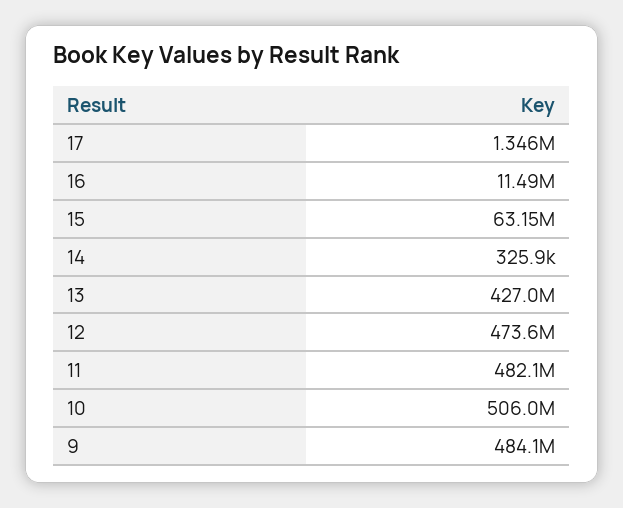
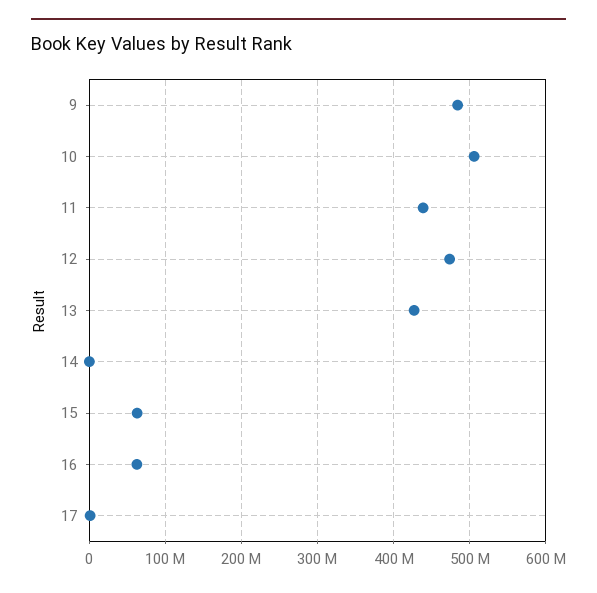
  {
    "17": 1346000,
-   "16": 11490000,
+   "16": 60000000,
    "15": 63150000,
    "14": 325900,
    "13": 427000000,
    "12": 473600000,
-   "11": 482100000,
+   "11": 440000000,
    "10": 506000000,
    "9": 484100000
  }

